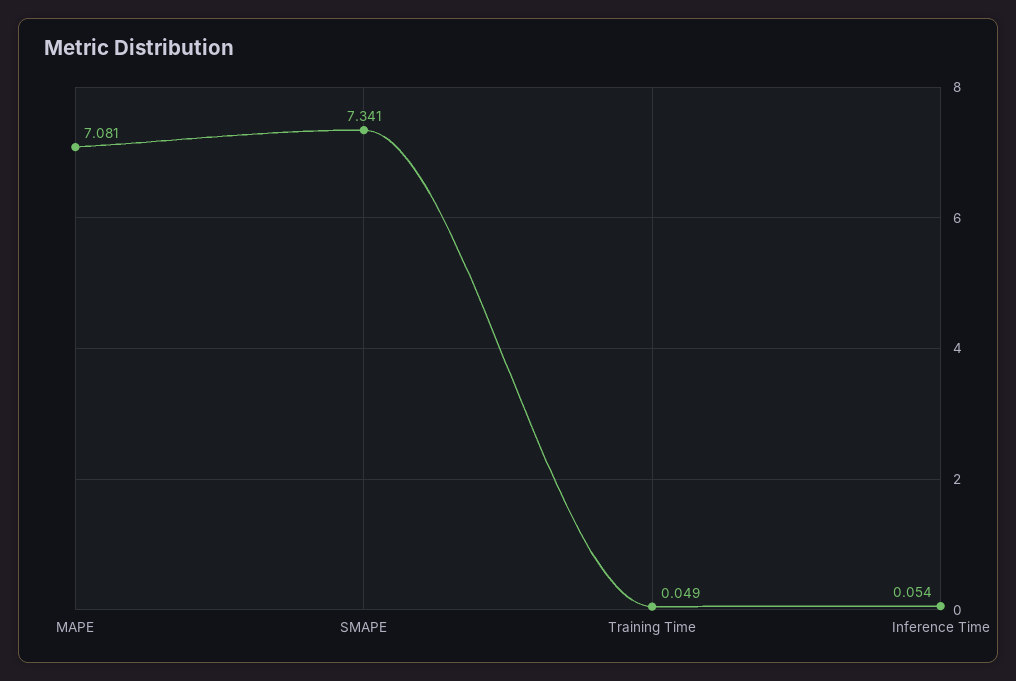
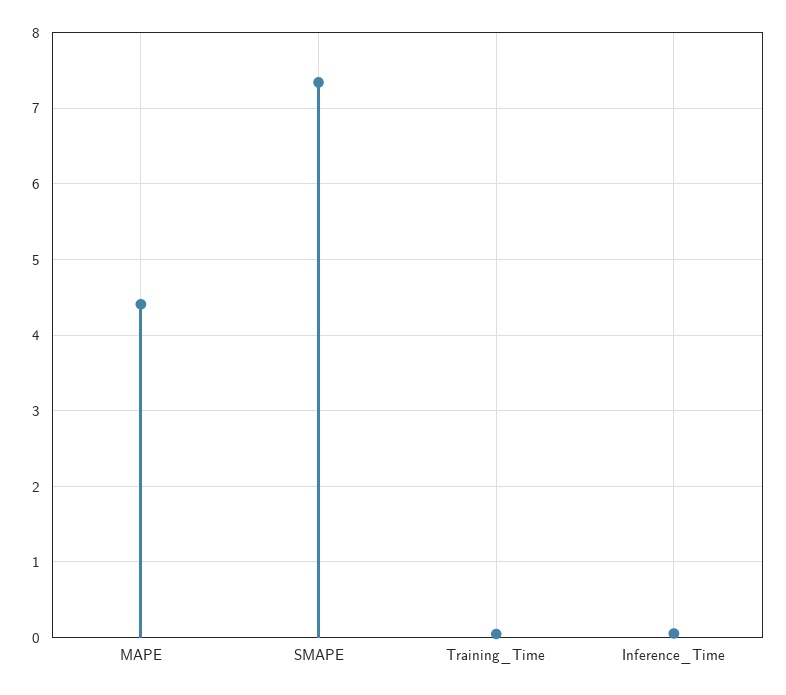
  {
-   "MAPE": 7.081,
+   "MAPE": 4.4,
    "SMAPE": 7.341,
    "Training Time": 0.049,
    "Inference Time": 0.054
  }

